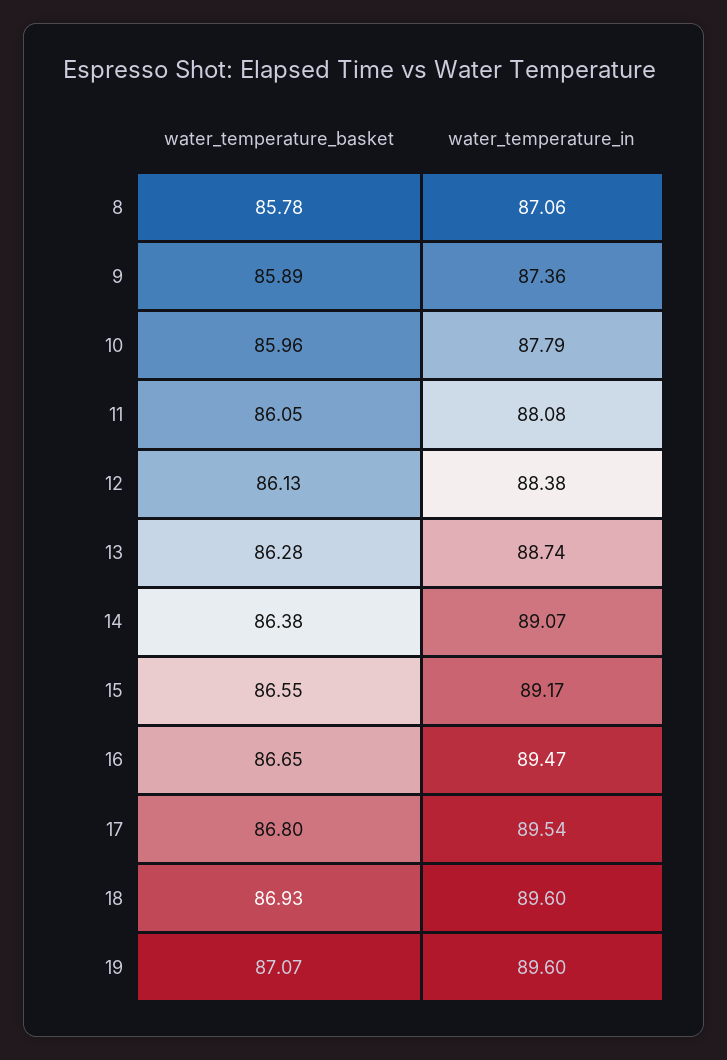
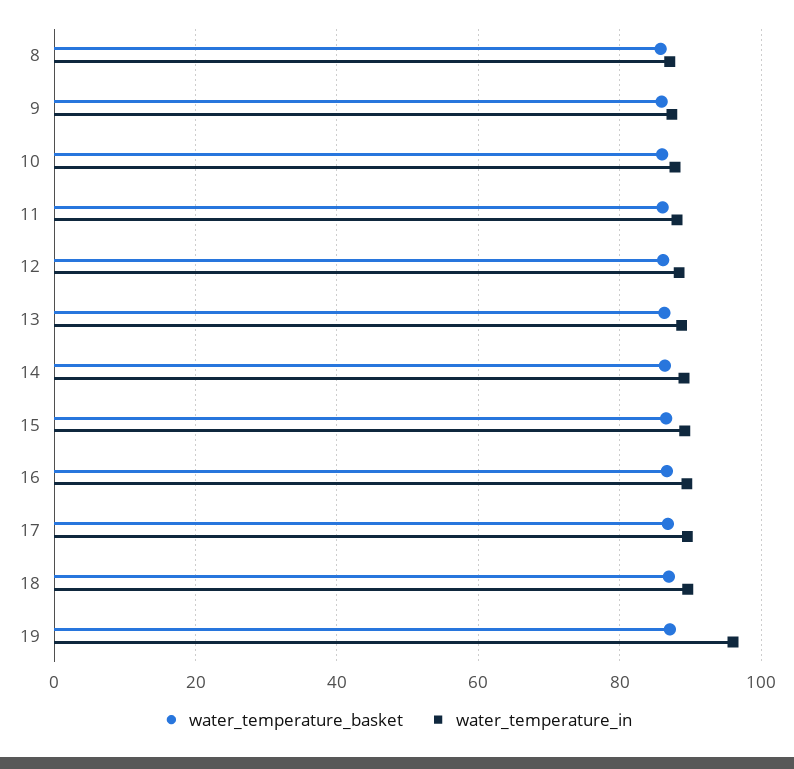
  {
    "water_temperature_basket": {
      "8": 85.78,
      "9": 85.89,
      "10": 85.96,
      "11": 86.05,
      "12": 86.13,
      "13": 86.28,
      "14": 86.38,
      "15": 86.55,
      "16": 86.65,
      "17": 86.8,
      "18": 86.93,
      "19": 87.07
    },
    "water_temperature_in": {
      "8": 87.06,
      "9": 87.36,
      "10": 87.79,
      "11": 88.08,
      "12": 88.38,
      "13": 88.74,
      "14": 89.07,
      "15": 89.17,
      "16": 89.47,
      "17": 89.54,
      "18": 89.6,
-     "19": 89.6
+     "19": 96
    }
  }

